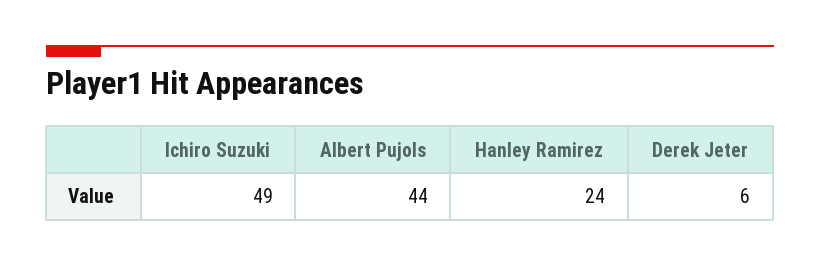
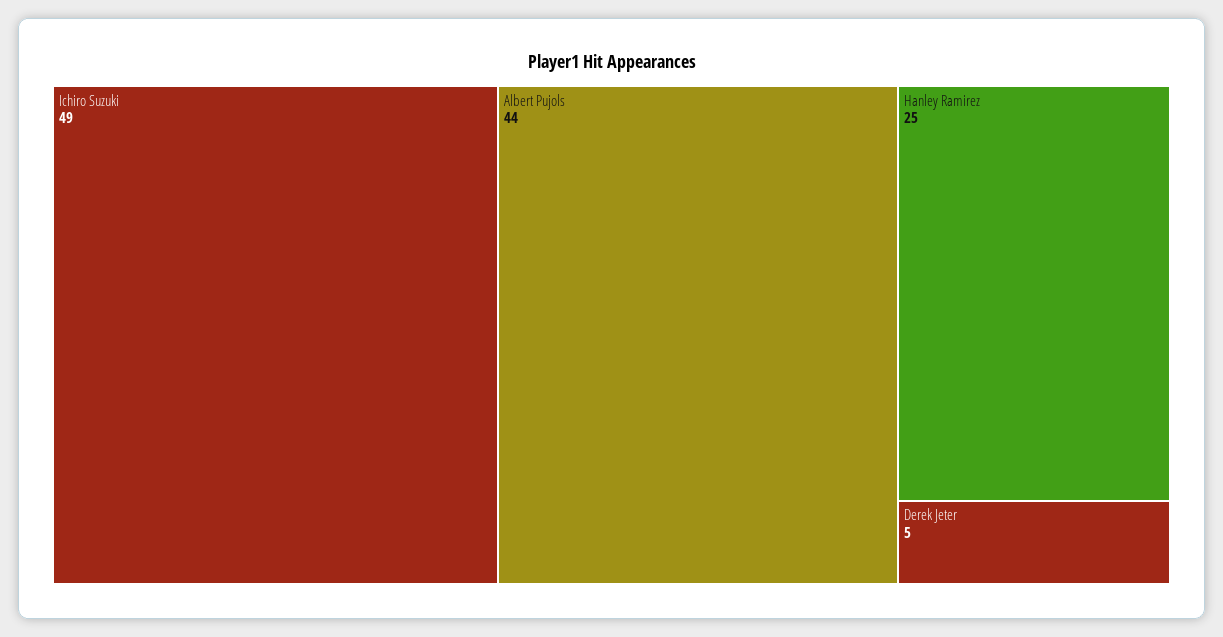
  {
    "Ichiro Suzuki": 49,
    "Albert Pujols": 44,
-   "Hanley Ramirez": 24,
+   "Hanley Ramirez": 25,
-   "Derek Jeter": 6
+   "Derek Jeter": 5
  }

